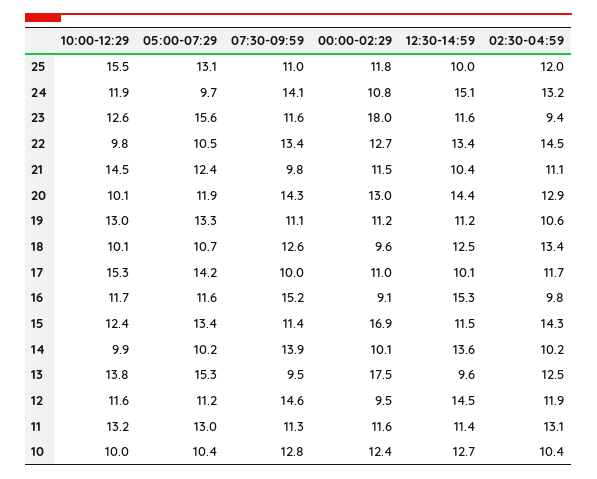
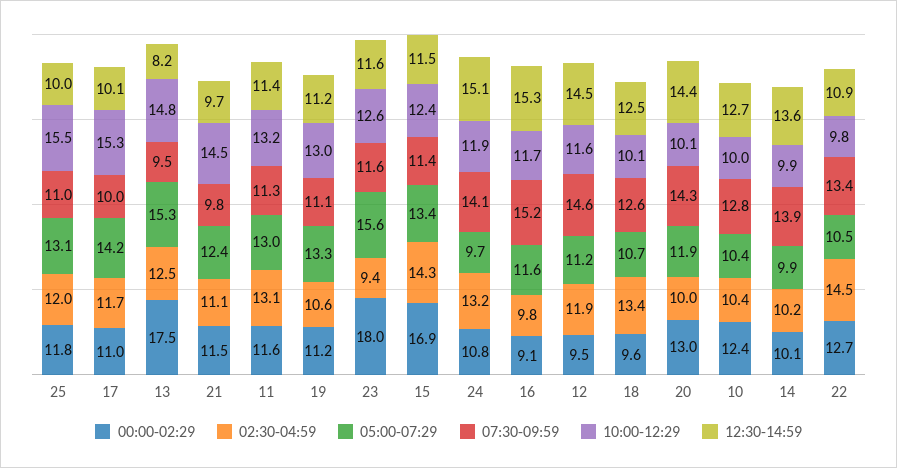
  {
    "10:00-12:29": {
      "25": 15.5,
      "24": 11.9,
      "23": 12.6,
      "22": 9.8,
      "21": 14.5,
      "20": 10.1,
      "19": 13,
      "18": 10.1,
      "17": 15.3,
      "16": 11.7,
      "15": 12.4,
      "14": 9.9,
-     "13": 13.8,
+     "13": 14.8,
      "12": 11.6,
      "11": 13.2,
      "10": 10
    },
    "05:00-07:29": {
      "25": 13.1,
      "24": 9.7,
      "23": 15.6,
      "22": 10.5,
      "21": 12.4,
      "20": 11.9,
      "19": 13.3,
      "18": 10.7,
      "17": 14.2,
      "16": 11.6,
      "15": 13.4,
-     "14": 10.2,
+     "14": 9.9,
      "13": 15.3,
      "12": 11.2,
      "11": 13,
      "10": 10.4
    },
    "07:30-09:59": {
      "25": 11,
      "24": 14.1,
      "23": 11.6,
      "22": 13.4,
      "21": 9.8,
      "20": 14.3,
      "19": 11.1,
      "18": 12.6,
      "17": 10,
      "16": 15.2,
      "15": 11.4,
      "14": 13.9,
      "13": 9.5,
      "12": 14.6,
      "11": 11.3,
      "10": 12.8
    },
    "00:00-02:29": {
      "25": 11.8,
      "24": 10.8,
      "23": 18,
      "22": 12.7,
      "21": 11.5,
      "20": 13,
      "19": 11.2,
      "18": 9.6,
      "17": 11,
      "16": 9.1,
      "15": 16.9,
      "14": 10.1,
      "13": 17.5,
      "12": 9.5,
      "11": 11.6,
      "10": 12.4
    },
    "12:30-14:59": {
      "25": 10,
      "24": 15.1,
      "23": 11.6,
-     "22": 13.4,
+     "22": 10.9,
-     "21": 10.4,
+     "21": 9.7,
      "20": 14.4,
      "19": 11.2,
      "18": 12.5,
      "17": 10.1,
      "16": 15.3,
      "15": 11.5,
      "14": 13.6,
-     "13": 9.6,
+     "13": 8.2,
      "12": 14.5,
      "11": 11.4,
      "10": 12.7
    },
    "02:30-04:59": {
      "25": 12,
      "24": 13.2,
      "23": 9.4,
      "22": 14.5,
      "21": 11.1,
-     "20": 12.9,
+     "20": 10,
      "19": 10.6,
      "18": 13.4,
      "17": 11.7,
      "16": 9.8,
      "15": 14.3,
      "14": 10.2,
      "13": 12.5,
      "12": 11.9,
      "11": 13.1,
      "10": 10.4
    }
  }

